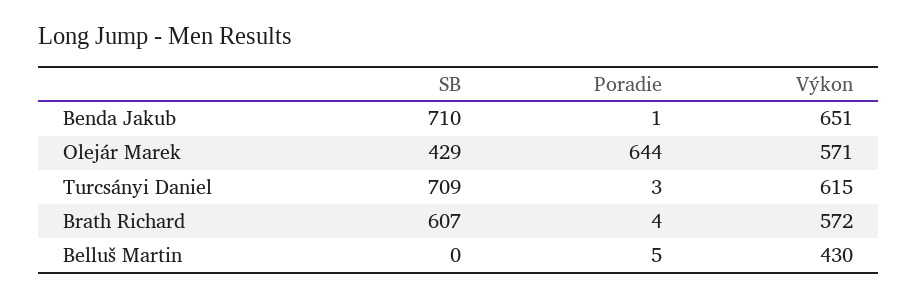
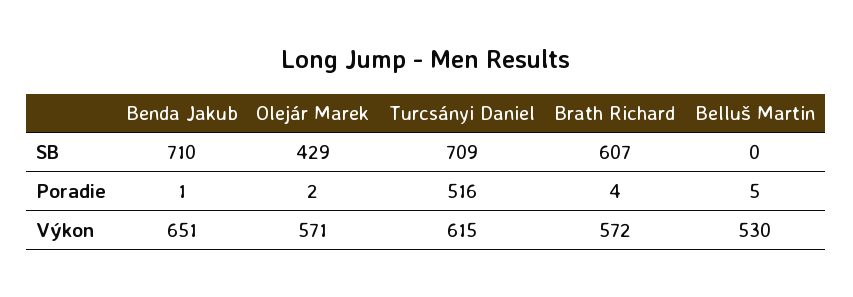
  {
    "SB": {
      "Benda Jakub": 710,
      "Olejár Marek": 429,
      "Turcsányi Daniel": 709,
      "Brath Richard": 607,
      "Belluš Martin": 0
    },
    "Poradie": {
      "Benda Jakub": 1,
-     "Olejár Marek": 644,
+     "Olejár Marek": 2,
-     "Turcsányi Daniel": 3,
+     "Turcsányi Daniel": 516,
      "Brath Richard": 4,
      "Belluš Martin": 5
    },
    "Výkon": {
      "Benda Jakub": 651,
      "Olejár Marek": 571,
      "Turcsányi Daniel": 615,
      "Brath Richard": 572,
-     "Belluš Martin": 430
+     "Belluš Martin": 530
    }
  }

